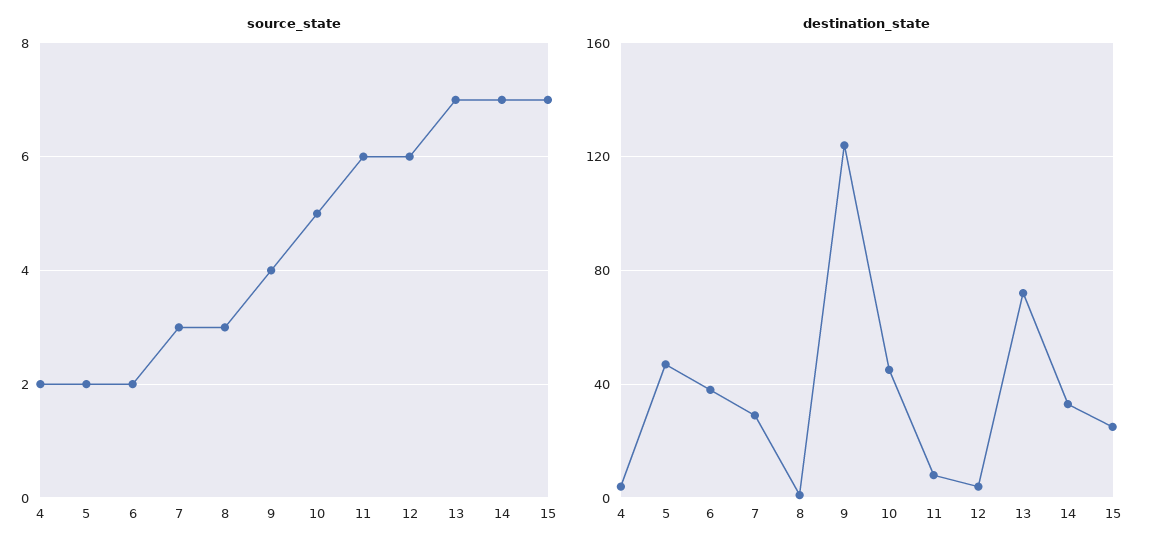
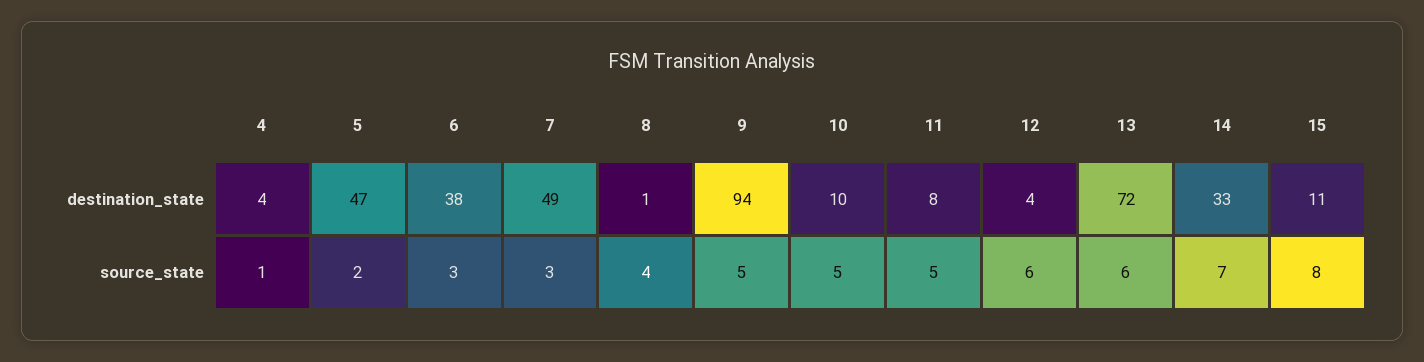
  {
    "source_state": {
-     "4": 2,
+     "4": 1,
      "5": 2,
-     "6": 2,
+     "6": 3,
      "7": 3,
-     "8": 3,
+     "8": 4,
-     "9": 4,
+     "9": 5,
      "10": 5,
-     "11": 6,
+     "11": 5,
      "12": 6,
-     "13": 7,
+     "13": 6,
      "14": 7,
-     "15": 7
+     "15": 8
    },
    "destination_state": {
      "4": 4,
      "5": 47,
      "6": 38,
-     "7": 30,
+     "7": 49,
      "8": 1,
-     "9": 125,
+     "9": 94,
-     "10": 45,
+     "10": 10,
      "11": 8,
      "12": 4,
      "13": 72,
      "14": 33,
-     "15": 25
+     "15": 11
    }
  }

